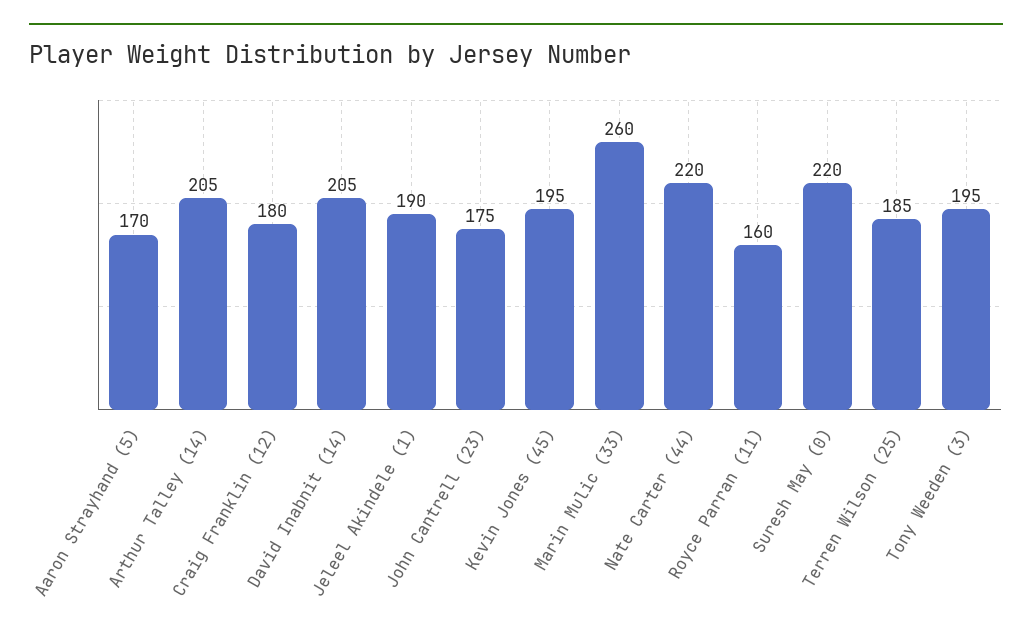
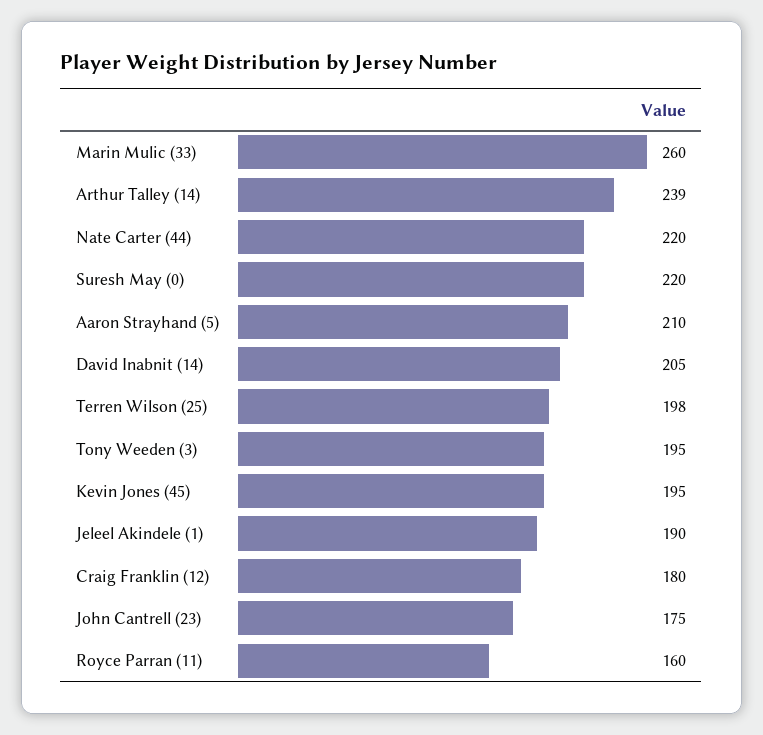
  {
-   "Aaron Strayhand (5)": 170,
+   "Aaron Strayhand (5)": 210,
-   "Arthur Talley (14)": 205,
+   "Arthur Talley (14)": 239,
    "Craig Franklin (12)": 180,
    "David Inabnit (14)": 205,
    "Jeleel Akindele (1)": 190,
    "John Cantrell (23)": 175,
    "Kevin Jones (45)": 195,
    "Marin Mulic (33)": 260,
    "Nate Carter (44)": 220,
    "Royce Parran (11)": 160,
    "Suresh May (0)": 220,
-   "Terren Wilson (25)": 185,
+   "Terren Wilson (25)": 198,
    "Tony Weeden (3)": 195
  }

